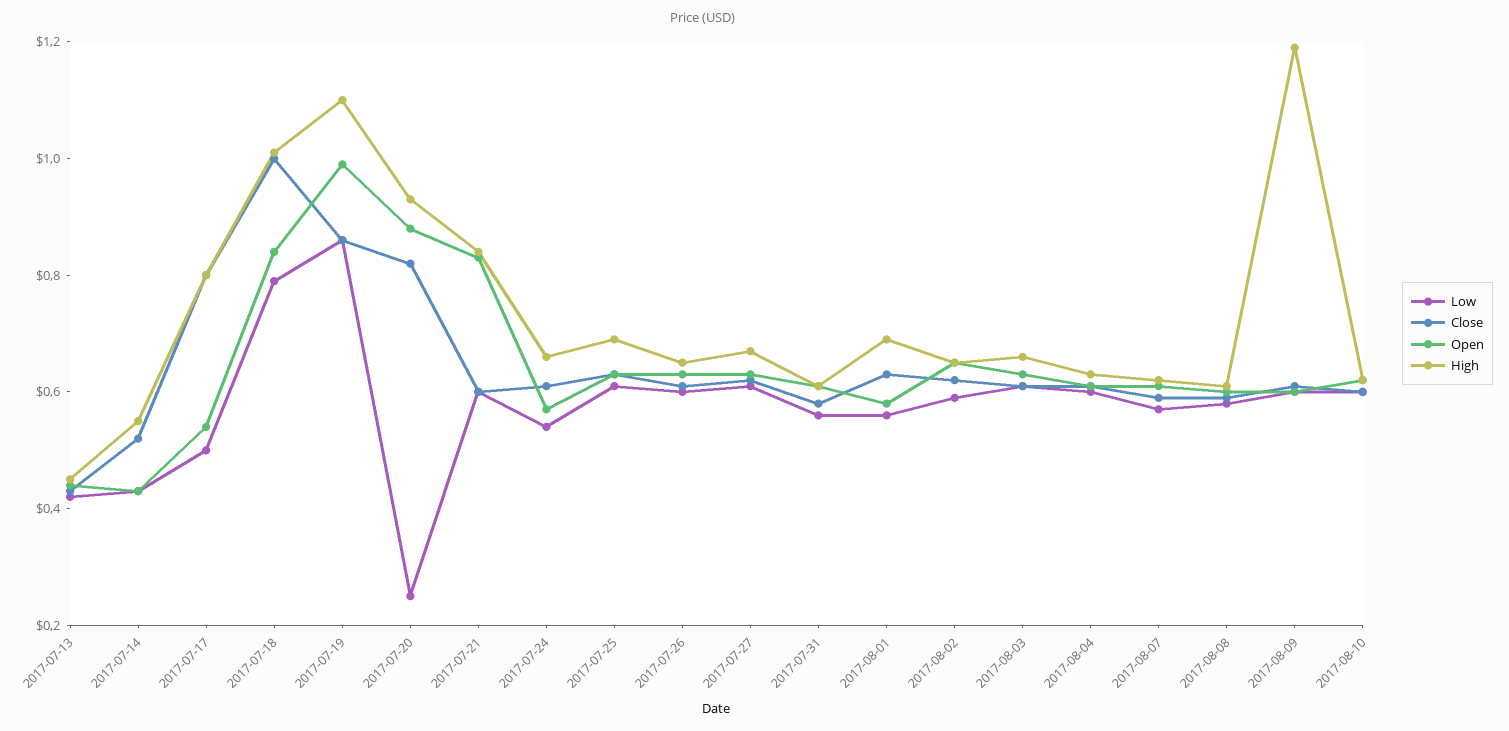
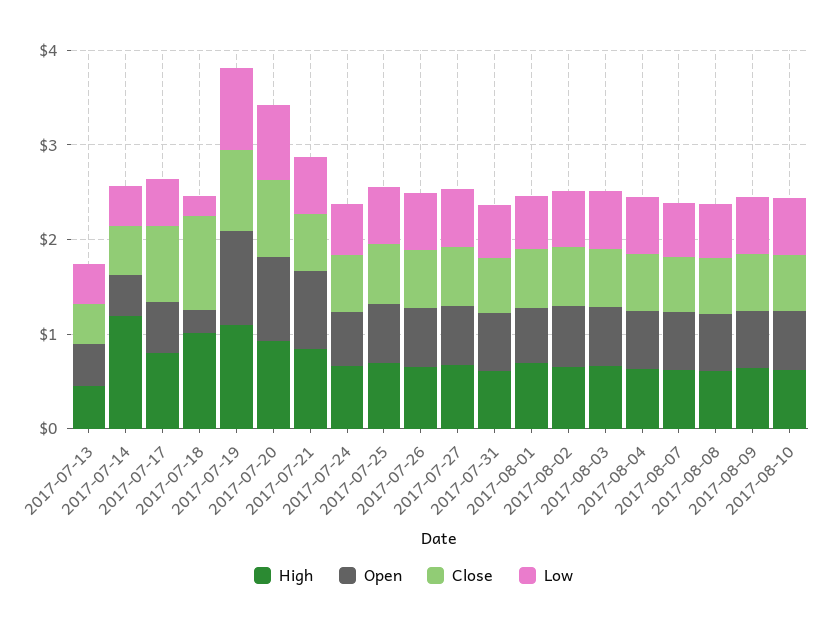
  {
    "Low": {
      "2017-07-13": 0.4,
      "2017-07-14": 0.45,
      "2017-07-17": 0.5,
-     "2017-07-18": 0.8,
+     "2017-07-18": 0.2,
      "2017-07-19": 0.85,
-     "2017-07-20": 0.25,
+     "2017-07-20": 0.8,
      "2017-07-21": 0.6,
      "2017-07-24": 0.55,
      "2017-07-25": 0.6,
      "2017-07-26": 0.6,
      "2017-07-27": 0.6,
      "2017-07-31": 0.55,
      "2017-08-01": 0.55,
      "2017-08-02": 0.6,
      "2017-08-03": 0.6,
      "2017-08-04": 0.6,
      "2017-08-07": 0.55,
      "2017-08-08": 0.6,
      "2017-08-09": 0.6,
      "2017-08-10": 0.6
    },
    "Close": {
      "2017-07-13": 0.45,
      "2017-07-14": 0.5,
      "2017-07-17": 0.8,
      "2017-07-18": 1,
      "2017-07-19": 0.85,
      "2017-07-20": 0.8,
      "2017-07-21": 0.6,
      "2017-07-24": 0.6,
      "2017-07-25": 0.65,
      "2017-07-26": 0.6,
      "2017-07-27": 0.6,
      "2017-07-31": 0.6,
      "2017-08-01": 0.65,
      "2017-08-02": 0.6,
      "2017-08-03": 0.6,
      "2017-08-04": 0.6,
      "2017-08-07": 0.6,
      "2017-08-08": 0.6,
      "2017-08-09": 0.6,
      "2017-08-10": 0.6
    },
    "Open": {
      "2017-07-13": 0.45,
      "2017-07-14": 0.45,
      "2017-07-17": 0.55,
-     "2017-07-18": 0.85,
+     "2017-07-18": 0.2,
      "2017-07-19": 1,
      "2017-07-20": 0.9,
      "2017-07-21": 0.85,
      "2017-07-24": 0.55,
      "2017-07-25": 0.65,
      "2017-07-26": 0.65,
      "2017-07-27": 0.65,
      "2017-07-31": 0.6,
      "2017-08-01": 0.6,
      "2017-08-02": 0.65,
      "2017-08-03": 0.65,
      "2017-08-04": 0.6,
      "2017-08-07": 0.6,
      "2017-08-08": 0.6,
      "2017-08-09": 0.6,
      "2017-08-10": 0.6
    },
    "High": {
      "2017-07-13": 0.45,
-     "2017-07-14": 0.55,
+     "2017-07-14": 1.2,
      "2017-07-17": 0.8,
      "2017-07-18": 1,
      "2017-07-19": 1.1,
      "2017-07-20": 0.95,
      "2017-07-21": 0.85,
      "2017-07-24": 0.65,
      "2017-07-25": 0.7,
      "2017-07-26": 0.65,
      "2017-07-27": 0.65,
      "2017-07-31": 0.6,
      "2017-08-01": 0.7,
      "2017-08-02": 0.65,
      "2017-08-03": 0.65,
      "2017-08-04": 0.65,
      "2017-08-07": 0.6,
      "2017-08-08": 0.6,
-     "2017-08-09": 1.2,
+     "2017-08-09": 0.6,
      "2017-08-10": 0.6
    }
  }

